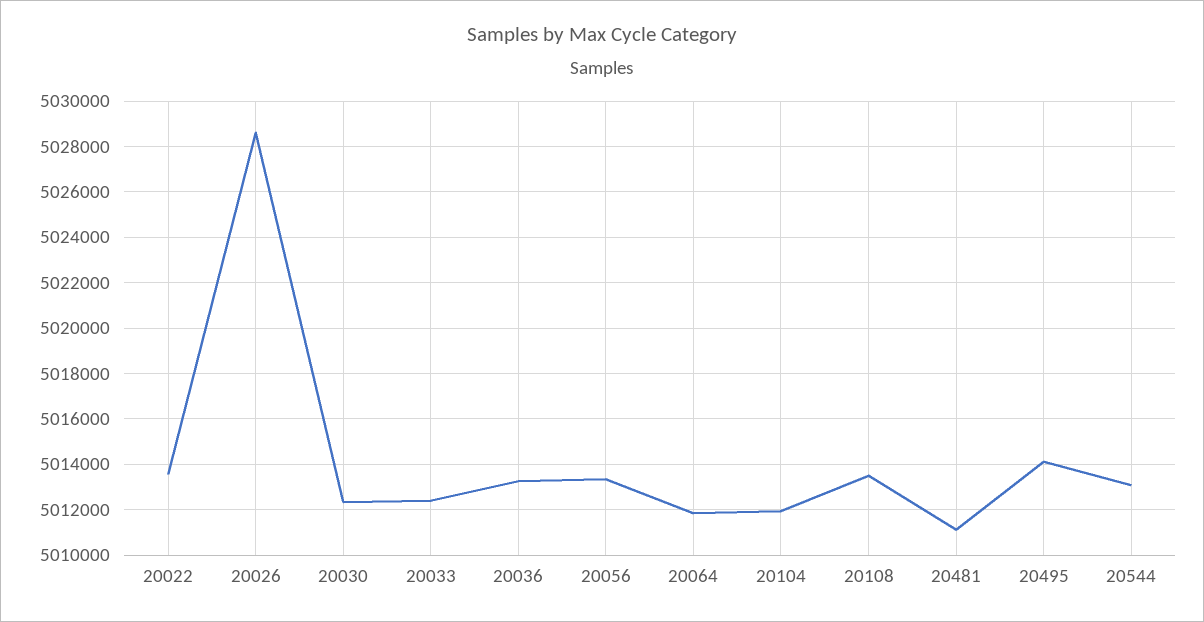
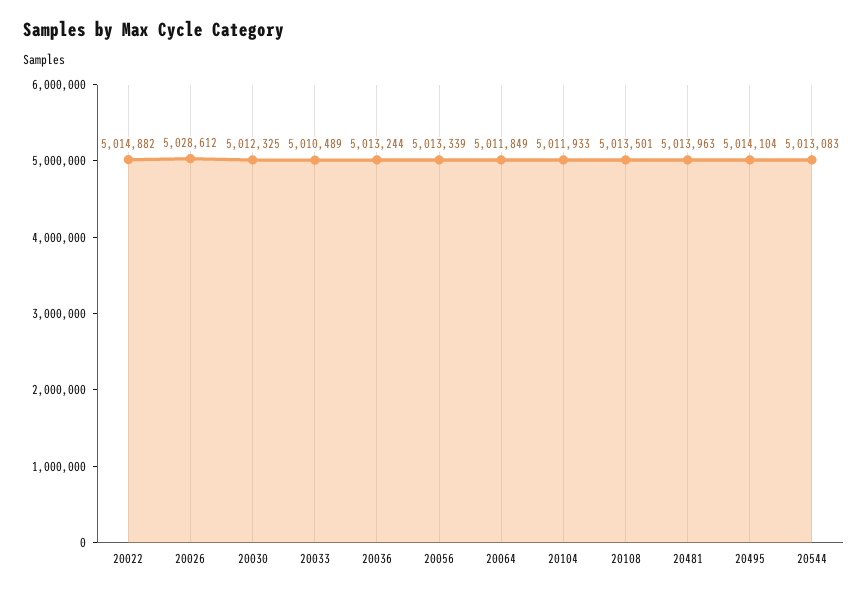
  {
-   "20022": 5013500,
+   "20022": 5014882,
    "20026": 5028612,
    "20030": 5012325,
-   "20033": 5012500,
+   "20033": 5010489,
    "20036": 5013244,
    "20056": 5013339,
    "20064": 5011849,
    "20104": 5011933,
    "20108": 5013501,
-   "20481": 5011000,
+   "20481": 5013963,
    "20495": 5014104,
    "20544": 5013083
  }

